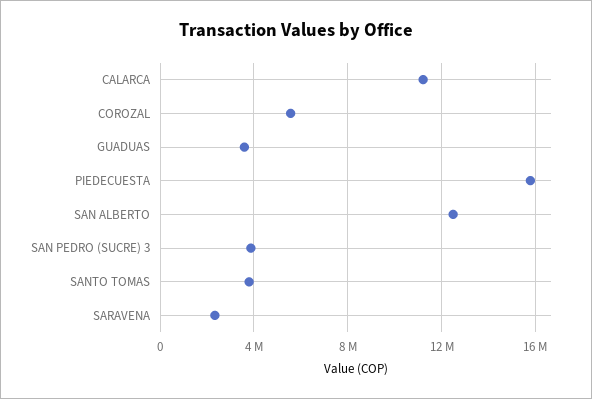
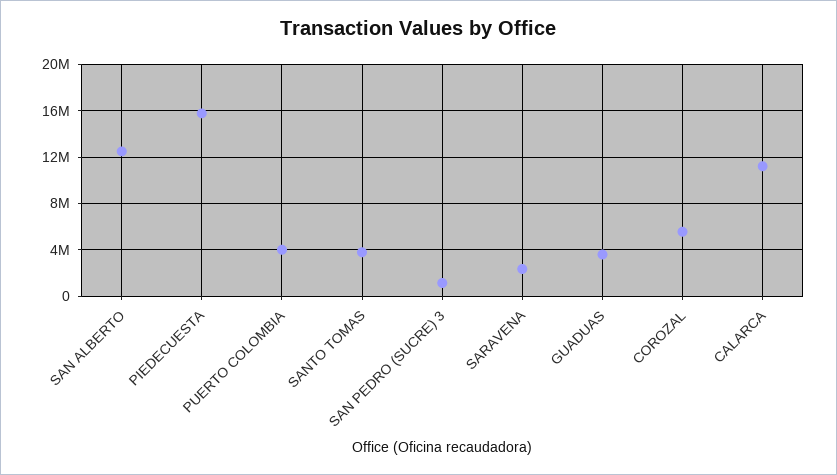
  {
    "CALARCA": 11000000,
    "COROZAL": 5500000,
    "GUADUAS": 3500000,
    "PIEDECUESTA": 16000000,
    "SAN ALBERTO": 12500000,
-   "SAN PEDRO (SUCRE) 3": 4000000,
+   "SAN PEDRO (SUCRE) 3": 1000000,
    "SANTO TOMAS": 4000000,
-   "SARAVENA": 2500000
+   "SARAVENA": 2500000,
+   "PUERTO COLOMBIA": 4000000
  }

